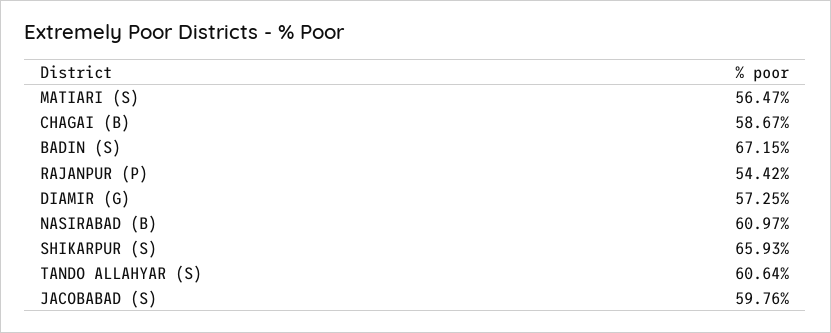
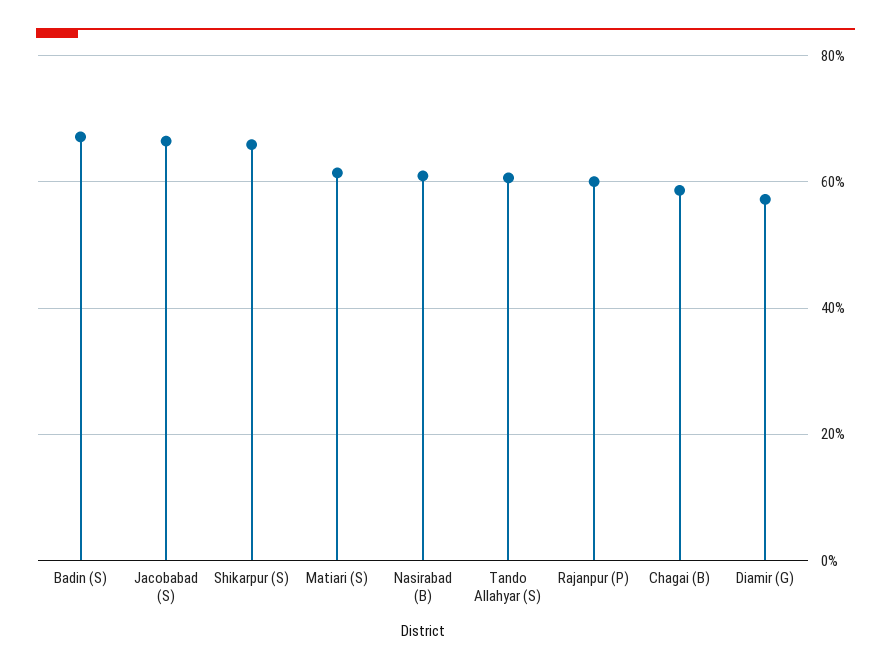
  {
-   "MATIARI (S)": 56.47,
+   "MATIARI (S)": 62,
    "CHAGAI (B)": 58.67,
    "BADIN (S)": 67.15,
-   "RAJANPUR (P)": 54.42,
+   "RAJANPUR (P)": 60,
    "DIAMIR (G)": 57.25,
    "NASIRABAD (B)": 60.97,
    "SHIKARPUR (S)": 65.93,
    "TANDO ALLAHYAR (S)": 60.64,
-   "JACOBABAD (S)": 59.76
+   "JACOBABAD (S)": 66
  }

